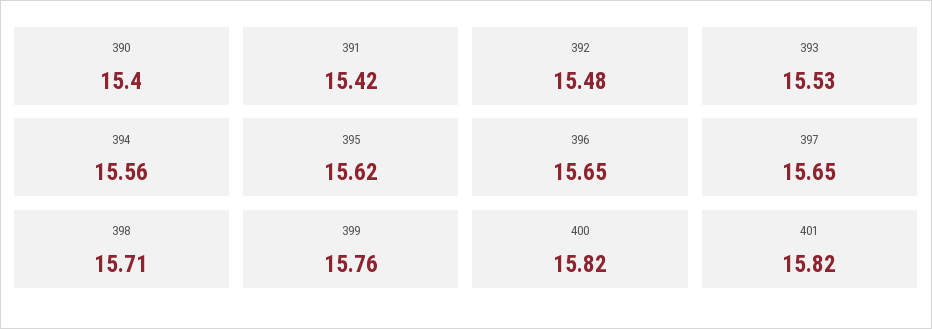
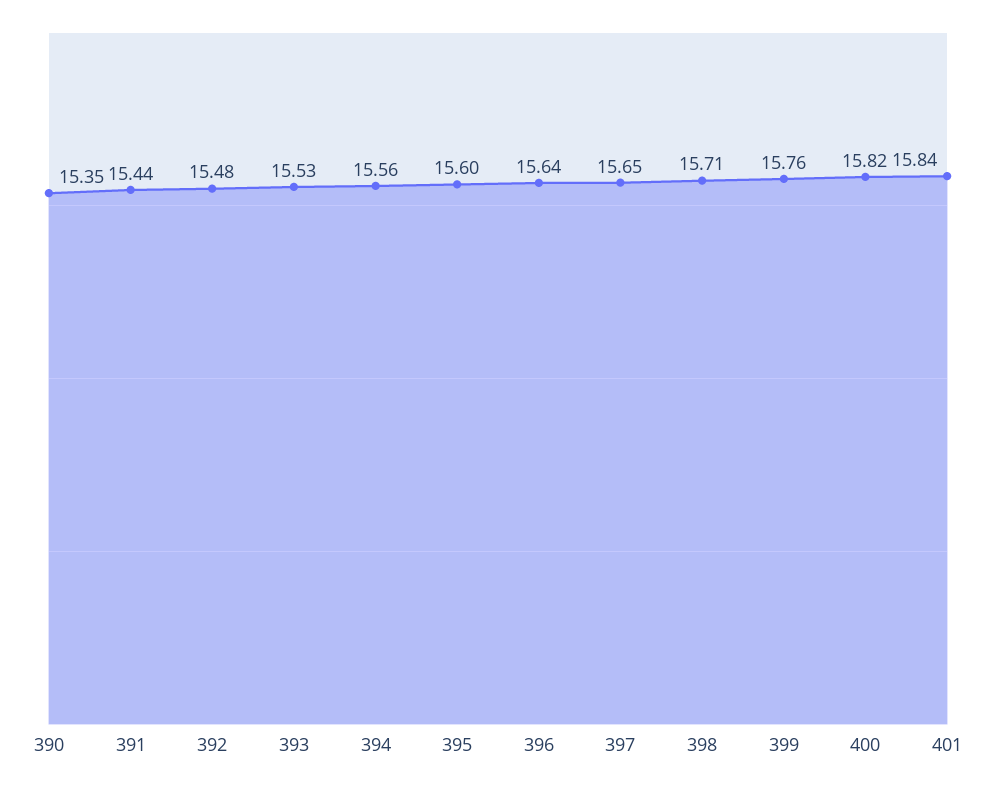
  {
-   "390": 15.4,
+   "390": 15.35,
-   "391": 15.42,
+   "391": 15.44,
    "392": 15.48,
    "393": 15.53,
    "394": 15.56,
-   "395": 15.62,
+   "395": 15.6,
-   "396": 15.65,
+   "396": 15.64,
    "397": 15.65,
    "398": 15.71,
    "399": 15.76,
    "400": 15.82,
-   "401": 15.82
+   "401": 15.84
  }

